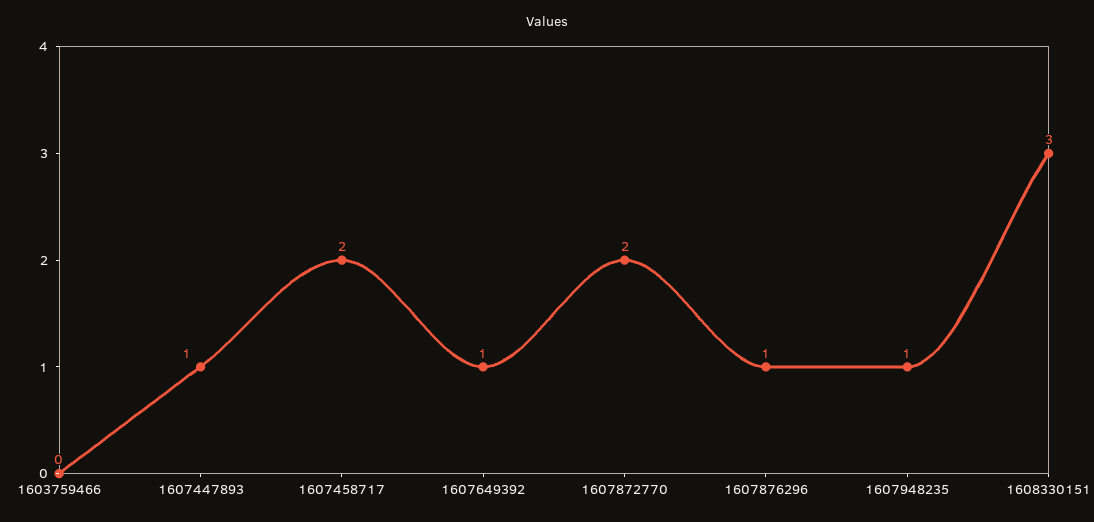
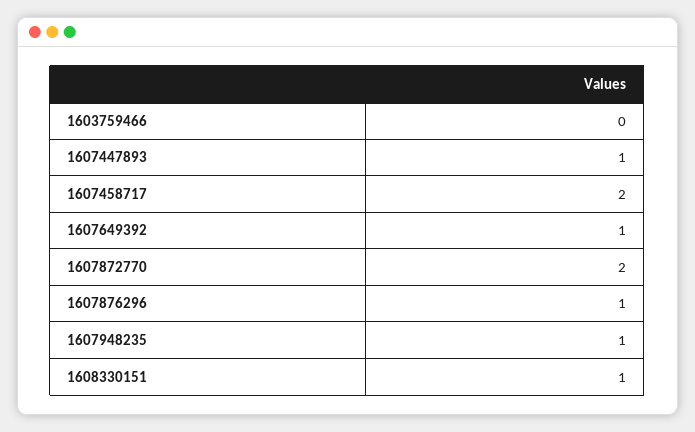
  {
    "1603759466": 0,
    "1607447893": 1,
    "1607458717": 2,
    "1607649392": 1,
    "1607872770": 2,
    "1607876296": 1,
    "1607948235": 1,
-   "1608330151": 3
+   "1608330151": 1
  }

